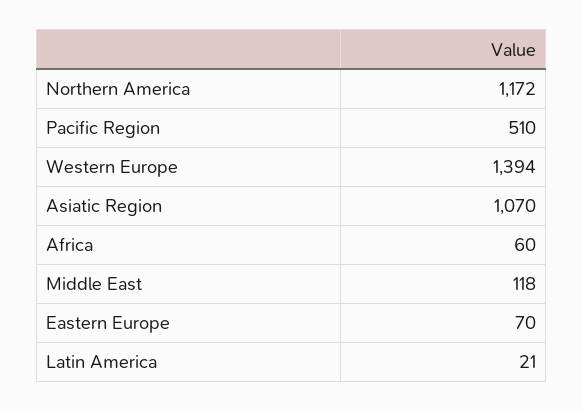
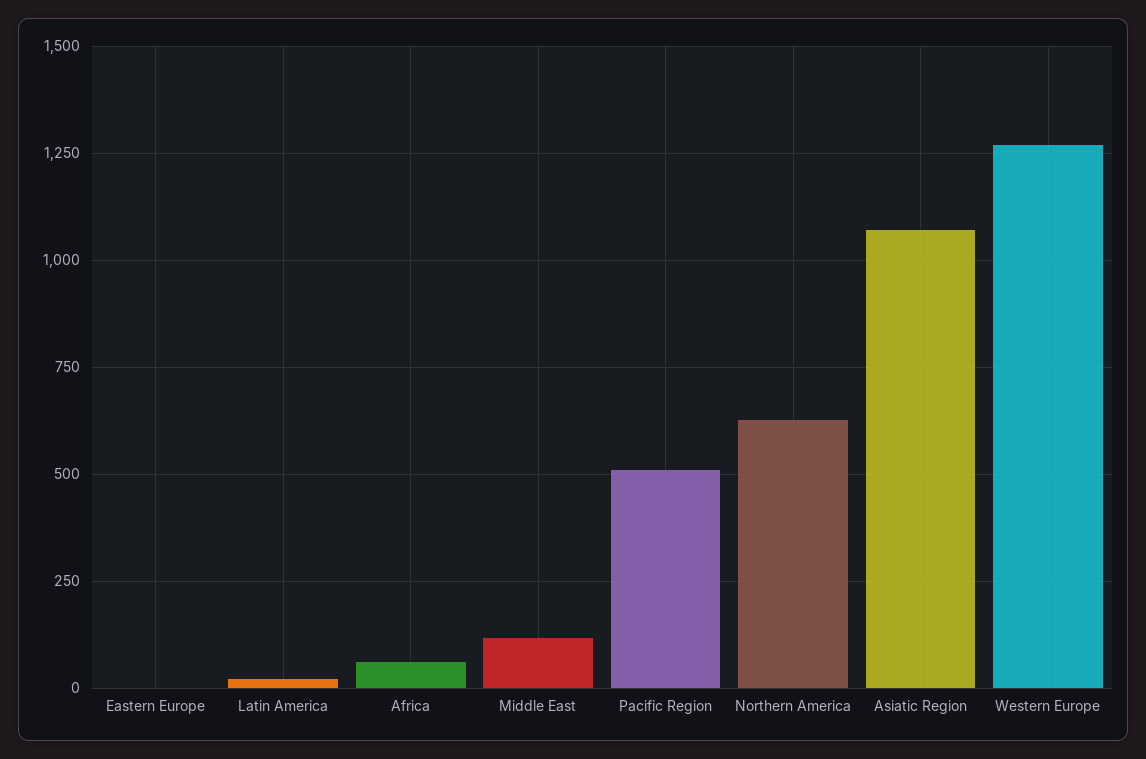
  {
-   "Northern America": 1172,
+   "Northern America": 625,
    "Pacific Region": 510,
-   "Western Europe": 1394,
+   "Western Europe": 1275,
    "Asiatic Region": 1070,
    "Africa": 60,
    "Middle East": 118,
-   "Eastern Europe": 70,
+   "Eastern Europe": 0,
    "Latin America": 21
  }

